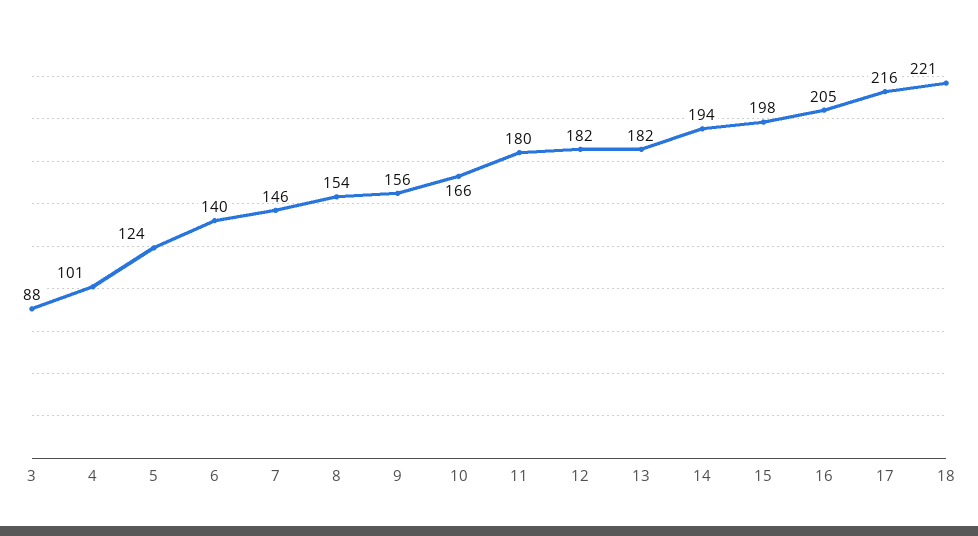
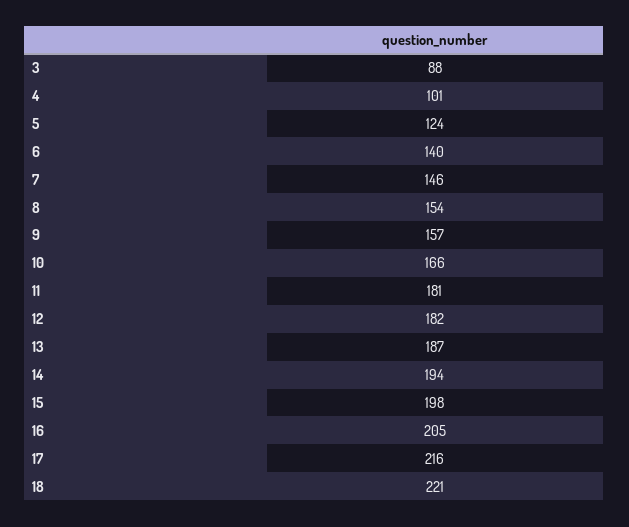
  {
    "3": 88,
    "4": 101,
    "5": 124,
    "6": 140,
    "7": 146,
    "8": 154,
-   "9": 156,
+   "9": 157,
    "10": 166,
-   "11": 180,
+   "11": 181,
    "12": 182,
-   "13": 182,
+   "13": 187,
    "14": 194,
    "15": 198,
    "16": 205,
    "17": 216,
    "18": 221
  }

